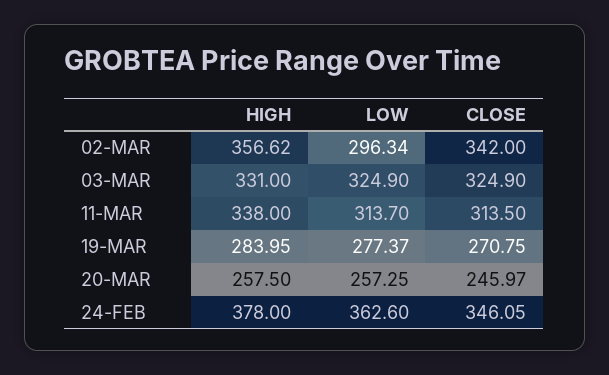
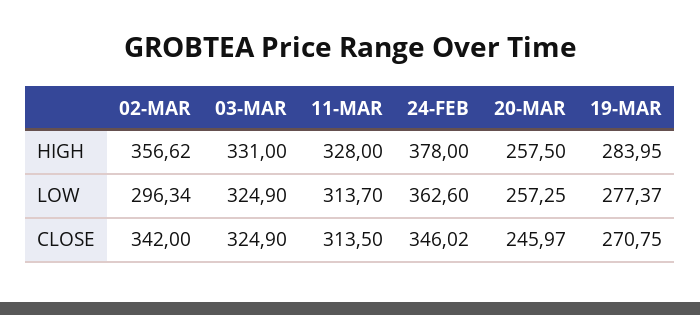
  {
    "HIGH": {
      "02-MAR": 356.62,
      "03-MAR": 331,
-     "11-MAR": 338,
+     "11-MAR": 328,
      "19-MAR": 283.95,
      "20-MAR": 257.5,
      "24-FEB": 378
    },
    "LOW": {
      "02-MAR": 296.34,
      "03-MAR": 324.9,
      "11-MAR": 313.7,
      "19-MAR": 277.37,
      "20-MAR": 257.25,
      "24-FEB": 362.6
    },
    "CLOSE": {
      "02-MAR": 342,
      "03-MAR": 324.9,
      "11-MAR": 313.5,
      "19-MAR": 270.75,
      "20-MAR": 245.97,
-     "24-FEB": 346.05
+     "24-FEB": 346.02
    }
  }

